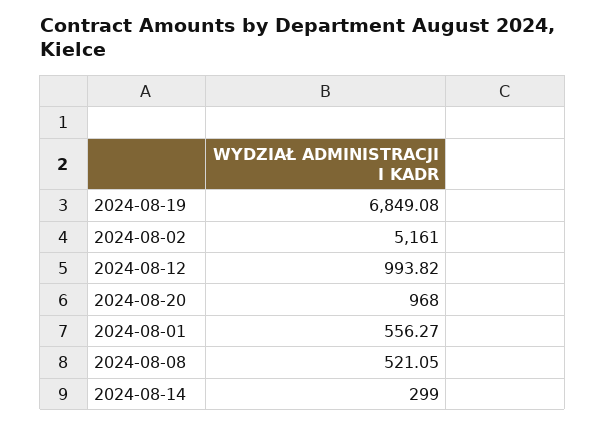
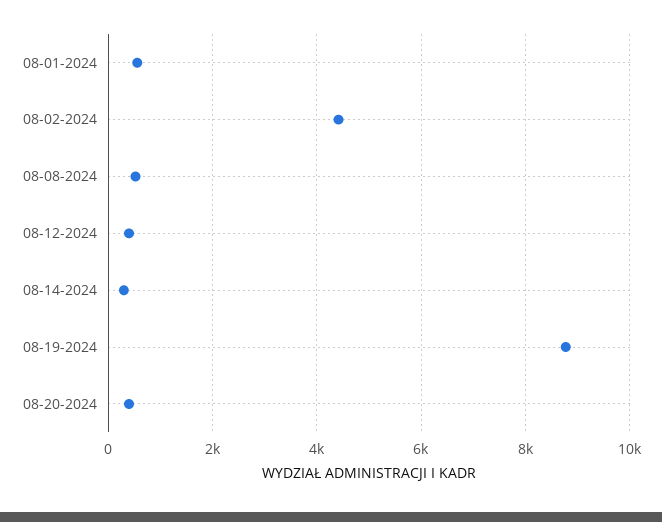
  {
-   "2024-08-19": 6849.08,
+   "2024-08-19": 8800,
-   "2024-08-02": 5161,
+   "2024-08-02": 4400,
-   "2024-08-12": 993.82,
+   "2024-08-12": 400,
-   "2024-08-20": 968,
+   "2024-08-20": 400,
    "2024-08-01": 556.27,
    "2024-08-08": 521.05,
    "2024-08-14": 299
  }

